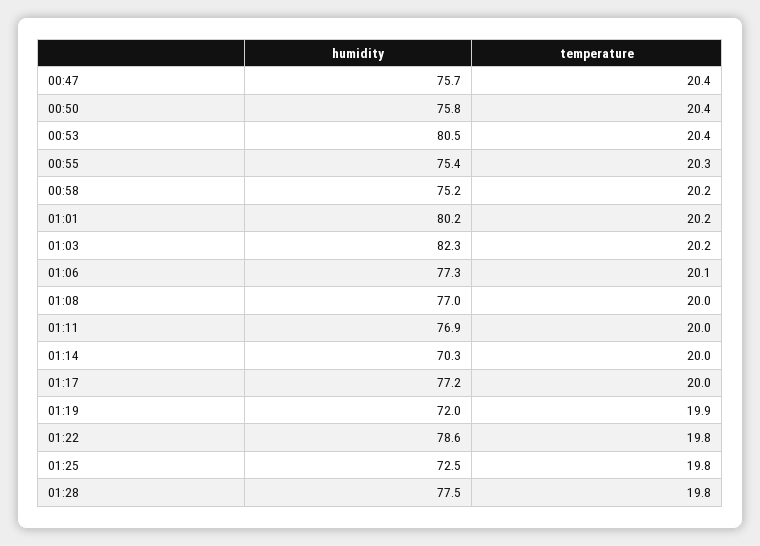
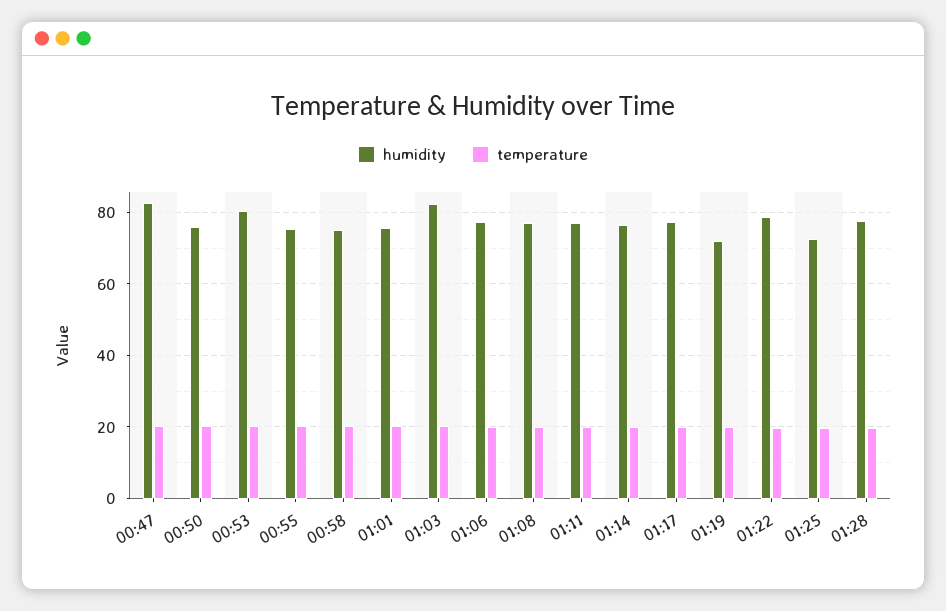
  {
    "humidity": {
-     "00:47": 75.7,
+     "00:47": 82,
      "00:50": 75.8,
      "00:53": 80.5,
      "00:55": 75.4,
      "00:58": 75.2,
-     "01:01": 80.2,
+     "01:01": 76,
      "01:03": 82.3,
      "01:06": 77.3,
      "01:08": 77,
      "01:11": 76.9,
-     "01:14": 70.3,
+     "01:14": 76,
      "01:17": 77.2,
      "01:19": 72,
      "01:22": 78.6,
      "01:25": 72.5,
      "01:28": 77.5
    },
    "temperature": {
      "00:47": 20.4,
      "00:50": 20.4,
      "00:53": 20.4,
      "00:55": 20.3,
      "00:58": 20.2,
      "01:01": 20.2,
      "01:03": 20.2,
      "01:06": 20.1,
      "01:08": 20,
      "01:11": 20,
      "01:14": 20,
      "01:17": 20,
      "01:19": 19.9,
      "01:22": 19.8,
      "01:25": 19.8,
      "01:28": 19.8
    }
  }

